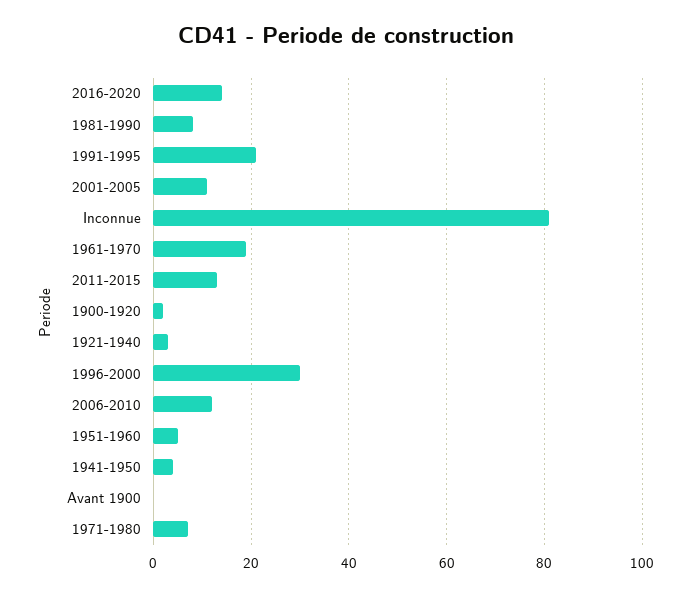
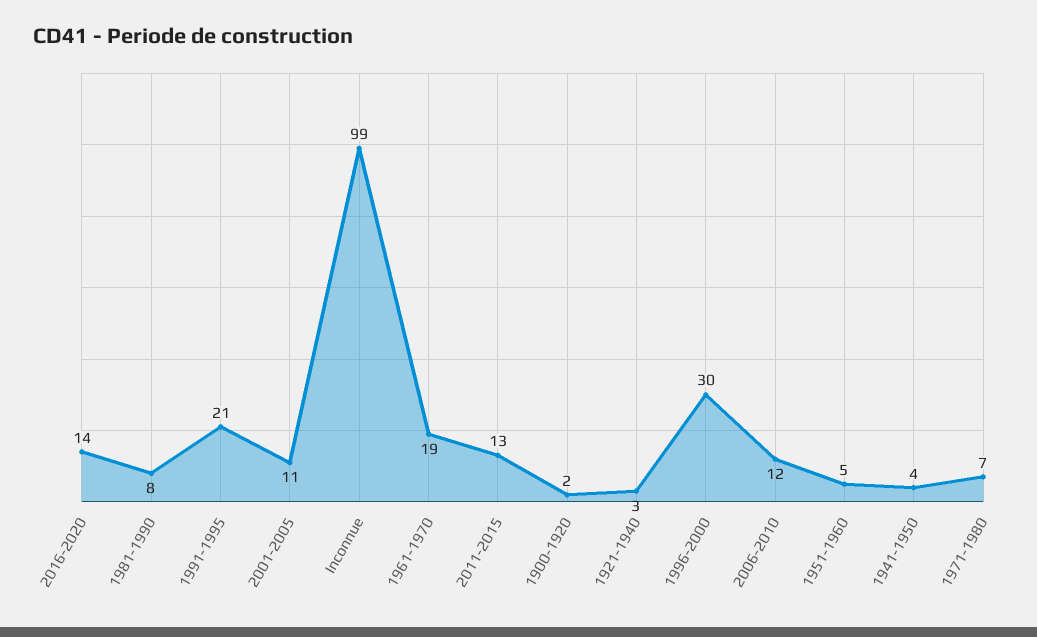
  {
    "2016-2020": 14,
    "1981-1990": 8,
    "1991-1995": 21,
    "2001-2005": 11,
-   "Inconnue": 80,
+   "Inconnue": 99,
    "1961-1970": 19,
    "2011-2015": 13,
    "1900-1920": 2,
    "1921-1940": 3,
    "1996-2000": 30,
    "2006-2010": 12,
    "1951-1960": 5,
    "1941-1950": 4,
-   "Avant 1900": 0,
    "1971-1980": 7
  }

